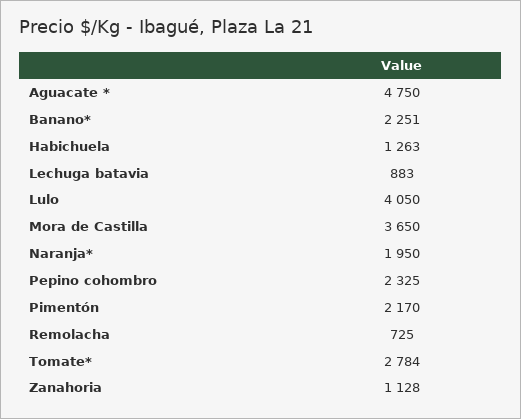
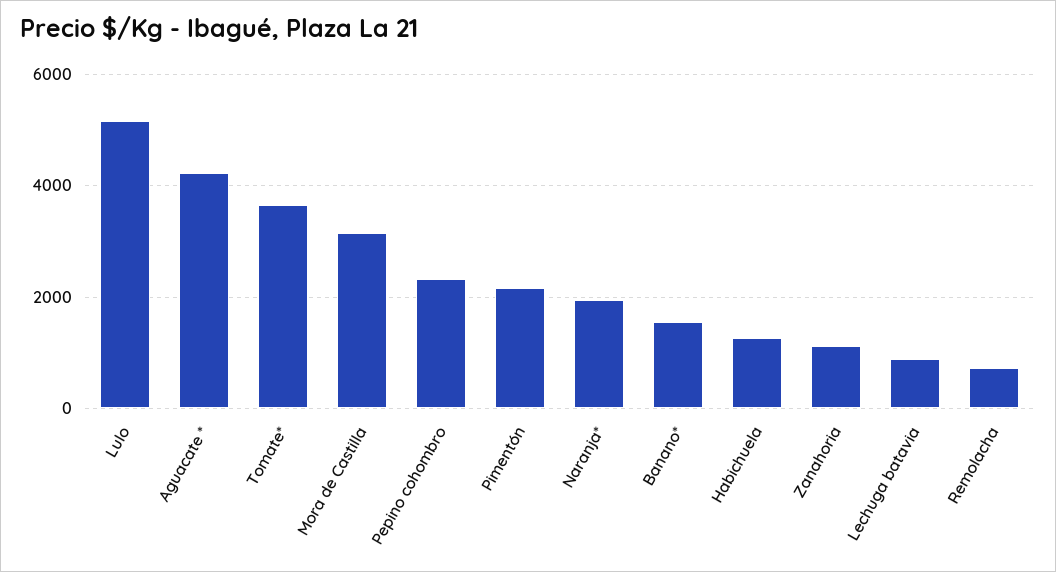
  {
-   "Aguacate *": 4750,
+   "Aguacate *": 4200,
-   "Banano*": 2251,
+   "Banano*": 1600,
    "Habichuela": 1263,
    "Lechuga batavia": 883,
-   "Lulo": 4050,
+   "Lulo": 5200,
-   "Mora de Castilla": 3650,
+   "Mora de Castilla": 3200,
    "Naranja*": 1950,
    "Pepino cohombro": 2325,
    "Pimentón": 2170,
    "Remolacha": 725,
-   "Tomate*": 2784,
+   "Tomate*": 3600,
    "Zanahoria": 1128
  }

